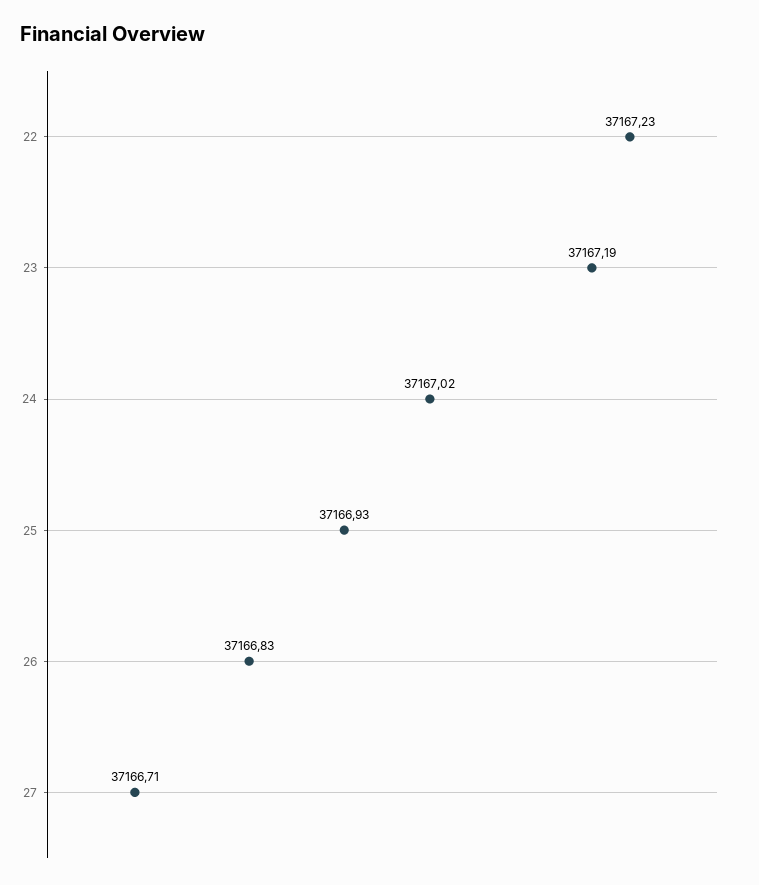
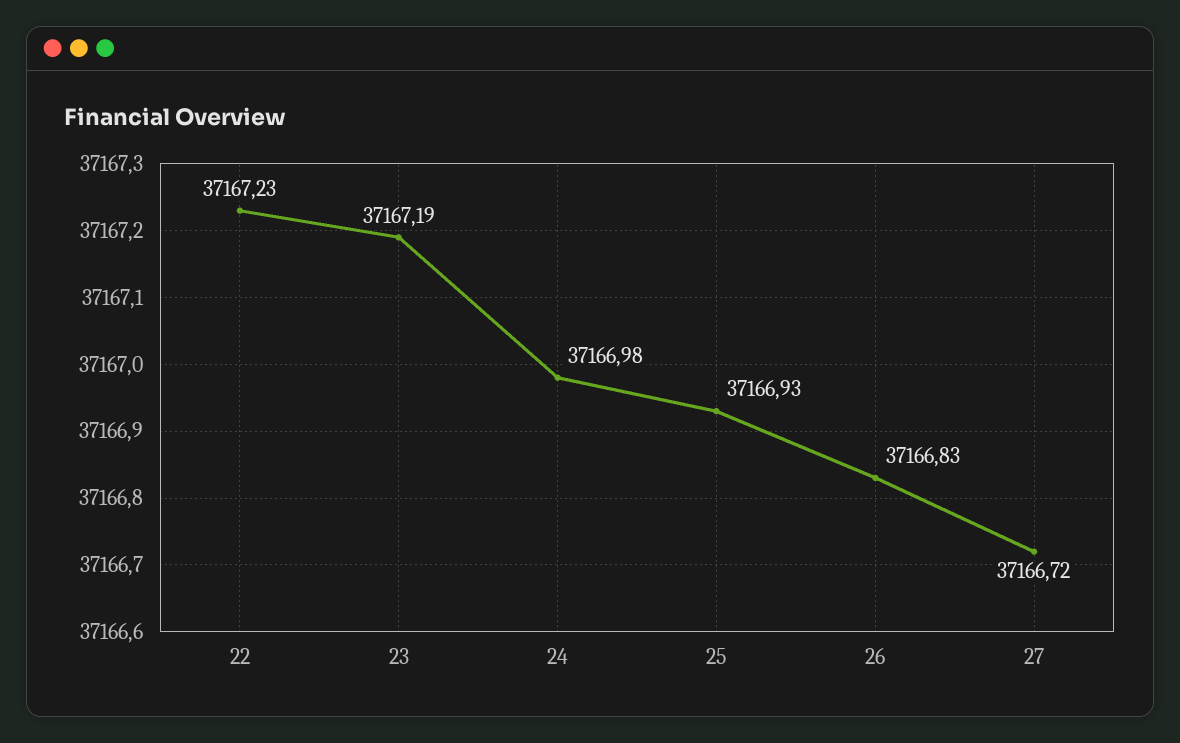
  {
    "22": 37167.23,
    "23": 37167.19,
-   "24": 37167.02,
+   "24": 37166.98,
    "25": 37166.93,
    "26": 37166.83,
-   "27": 37166.71
+   "27": 37166.72
  }

